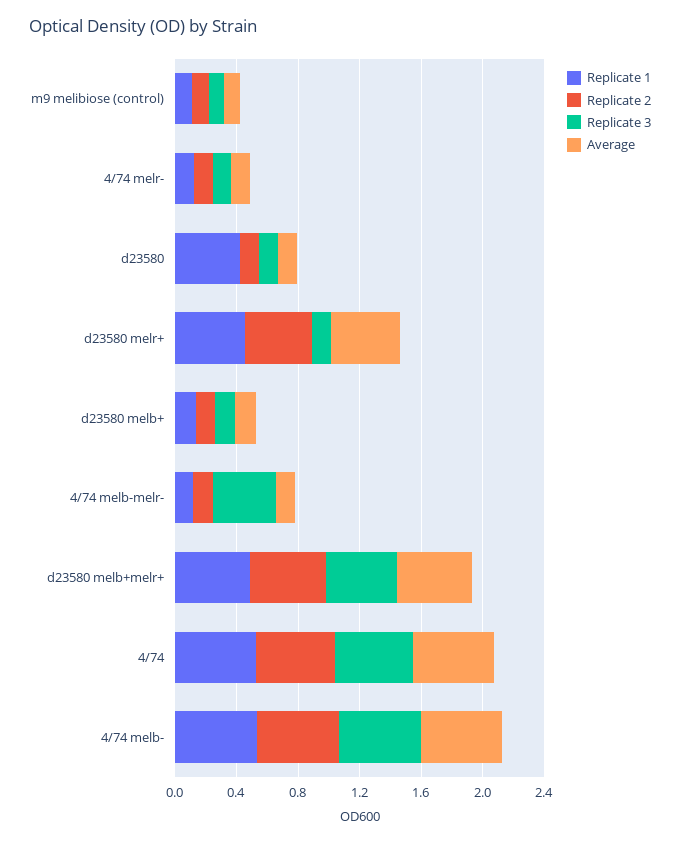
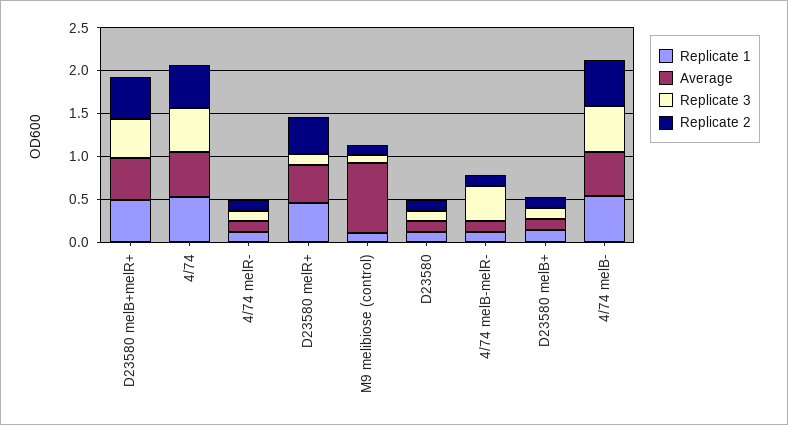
  {
    "Replicate 1": {
      "m9 melibiose (control)": 0.1,
      "4/74 melr-": 0.1,
-     "d23580": 0.4,
+     "d23580": 0.1,
      "d23580 melr+": 0.5,
      "d23580 melb+": 0.1,
      "4/74 melb-melr-": 0.1,
      "d23580 melb+melr+": 0.5,
      "4/74": 0.5,
      "4/74 melb-": 0.5
    },
    "Replicate 2": {
      "m9 melibiose (control)": 0.1,
      "4/74 melr-": 0.1,
      "d23580": 0.1,
      "d23580 melr+": 0.4,
      "d23580 melb+": 0.1,
      "4/74 melb-melr-": 0.1,
      "d23580 melb+melr+": 0.5,
      "4/74": 0.5,
      "4/74 melb-": 0.5
    },
    "Replicate 3": {
      "m9 melibiose (control)": 0.1,
      "4/74 melr-": 0.1,
      "d23580": 0.1,
      "d23580 melr+": 0.1,
      "d23580 melb+": 0.1,
      "4/74 melb-melr-": 0.4,
      "d23580 melb+melr+": 0.5,
      "4/74": 0.5,
      "4/74 melb-": 0.5
    },
    "Average": {
-     "m9 melibiose (control)": 0.1,
+     "m9 melibiose (control)": 0.8,
      "4/74 melr-": 0.1,
      "d23580": 0.1,
      "d23580 melr+": 0.4,
      "d23580 melb+": 0.1,
      "4/74 melb-melr-": 0.1,
      "d23580 melb+melr+": 0.5,
      "4/74": 0.5,
      "4/74 melb-": 0.5
    }
  }

